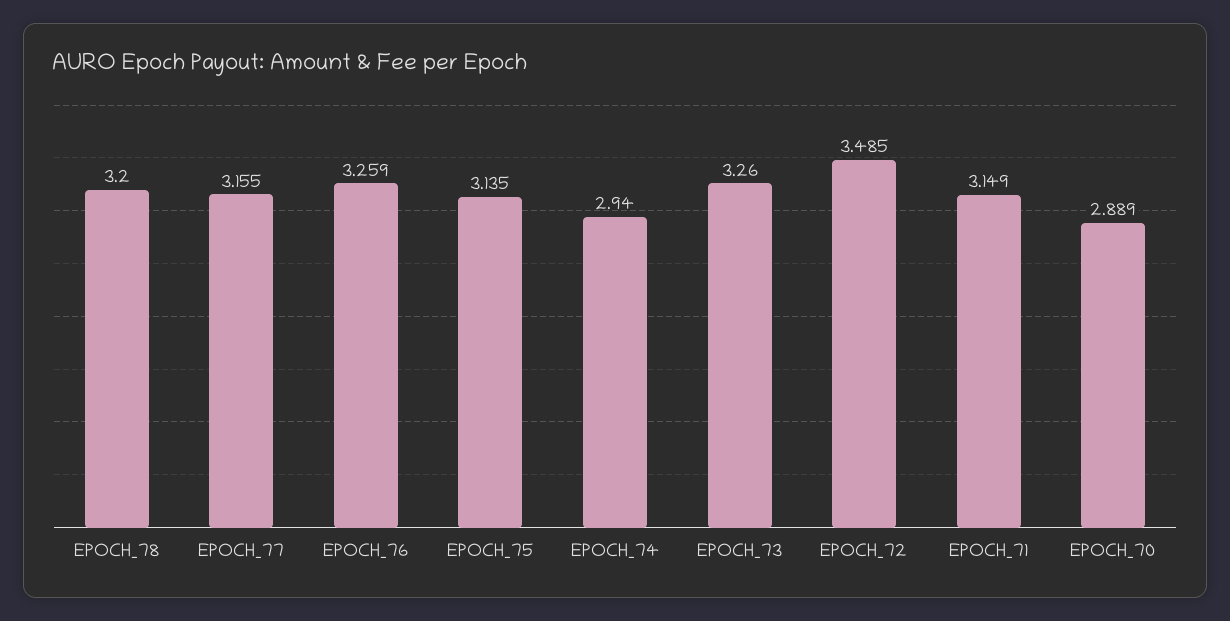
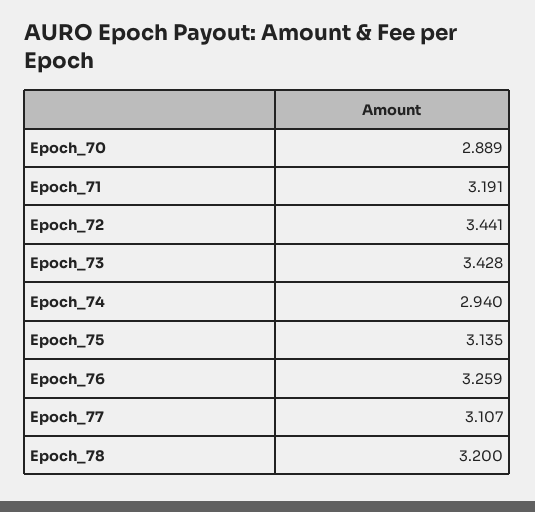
  {
    "EPOCH_78": 3.2,
-   "EPOCH_77": 3.155,
+   "EPOCH_77": 3.107,
    "EPOCH_76": 3.259,
    "EPOCH_75": 3.135,
    "EPOCH_74": 2.94,
-   "EPOCH_73": 3.26,
+   "EPOCH_73": 3.428,
-   "EPOCH_72": 3.485,
+   "EPOCH_72": 3.441,
-   "EPOCH_71": 3.149,
+   "EPOCH_71": 3.191,
    "EPOCH_70": 2.889
  }

